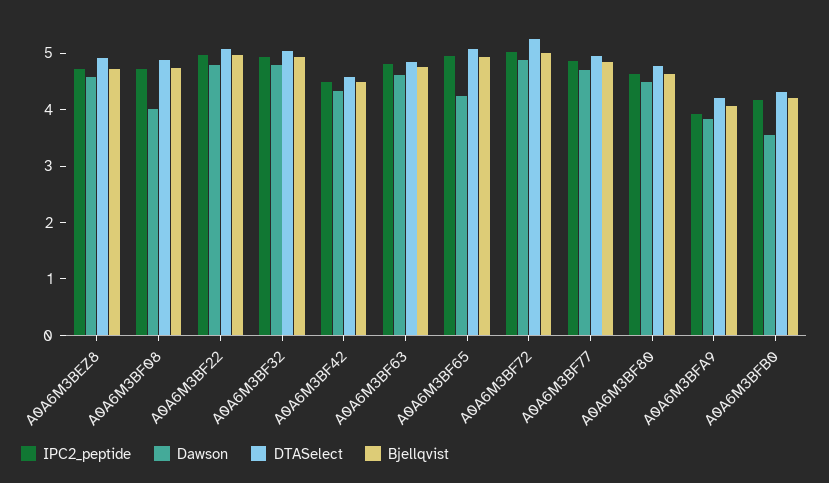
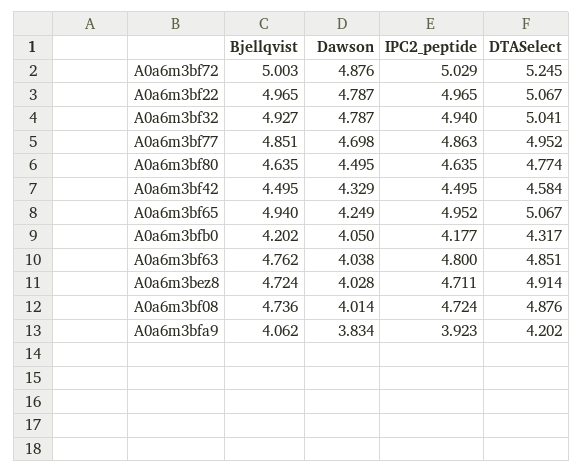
  {
    "IPC2_peptide": {
      "A0A6M3BEZ8": 4.711,
      "A0A6M3BF08": 4.724,
      "A0A6M3BF22": 4.965,
      "A0A6M3BF32": 4.94,
      "A0A6M3BF42": 4.495,
      "A0A6M3BF63": 4.8,
      "A0A6M3BF65": 4.952,
      "A0A6M3BF72": 5.029,
      "A0A6M3BF77": 4.863,
      "A0A6M3BF80": 4.635,
      "A0A6M3BFA9": 3.923,
      "A0A6M3BFB0": 4.177
    },
    "Dawson": {
-     "A0A6M3BEZ8": 4.6,
+     "A0A6M3BEZ8": 4.028,
      "A0A6M3BF08": 4.014,
      "A0A6M3BF22": 4.787,
      "A0A6M3BF32": 4.787,
      "A0A6M3BF42": 4.329,
-     "A0A6M3BF63": 4.6,
+     "A0A6M3BF63": 4.038,
      "A0A6M3BF65": 4.249,
      "A0A6M3BF72": 4.876,
      "A0A6M3BF77": 4.698,
      "A0A6M3BF80": 4.495,
      "A0A6M3BFA9": 3.834,
-     "A0A6M3BFB0": 3.6
+     "A0A6M3BFB0": 4.05
    },
    "DTASelect": {
      "A0A6M3BEZ8": 4.914,
      "A0A6M3BF08": 4.876,
      "A0A6M3BF22": 5.067,
      "A0A6M3BF32": 5.041,
      "A0A6M3BF42": 4.584,
      "A0A6M3BF63": 4.851,
      "A0A6M3BF65": 5.067,
      "A0A6M3BF72": 5.245,
      "A0A6M3BF77": 4.952,
      "A0A6M3BF80": 4.774,
      "A0A6M3BFA9": 4.202,
      "A0A6M3BFB0": 4.317
    },
    "Bjellqvist": {
      "A0A6M3BEZ8": 4.724,
      "A0A6M3BF08": 4.736,
      "A0A6M3BF22": 4.965,
      "A0A6M3BF32": 4.927,
      "A0A6M3BF42": 4.495,
      "A0A6M3BF63": 4.762,
      "A0A6M3BF65": 4.94,
      "A0A6M3BF72": 5.003,
      "A0A6M3BF77": 4.851,
      "A0A6M3BF80": 4.635,
      "A0A6M3BFA9": 4.062,
      "A0A6M3BFB0": 4.202
    }
  }

